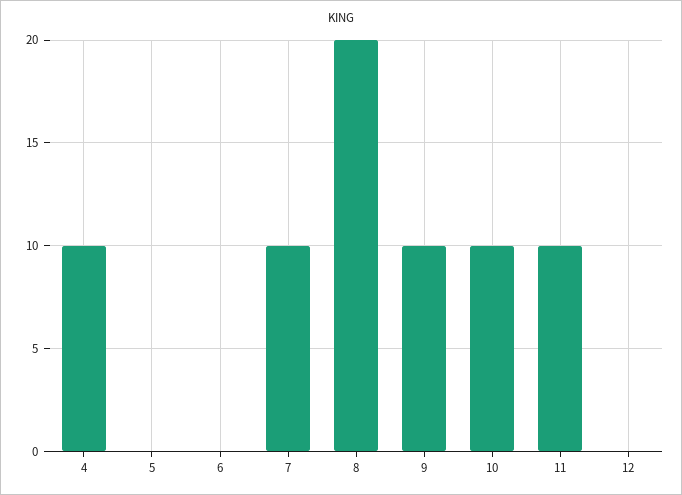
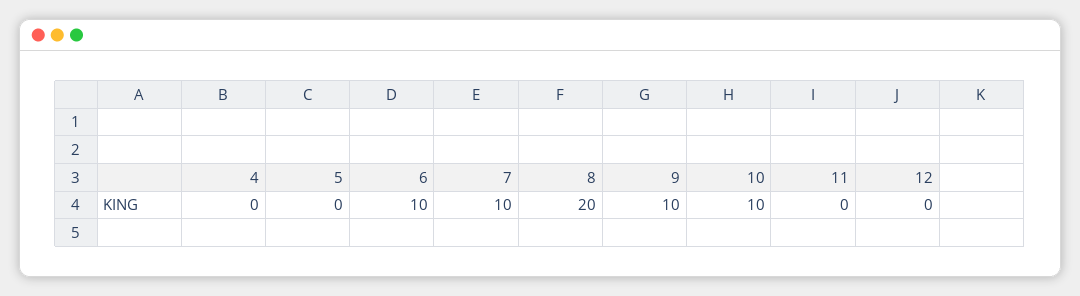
  {
-   "4": 10,
+   "4": 0,
    "5": 0,
-   "6": 0,
+   "6": 10,
    "7": 10,
    "8": 20,
    "9": 10,
    "10": 10,
-   "11": 10,
+   "11": 0,
    "12": 0
  }

